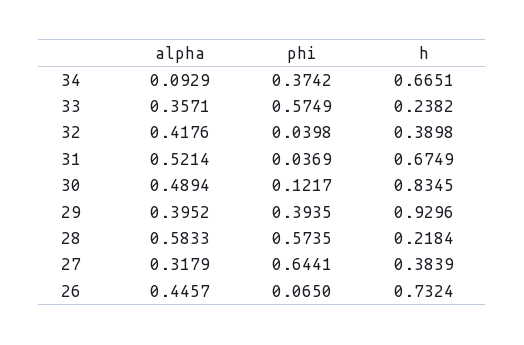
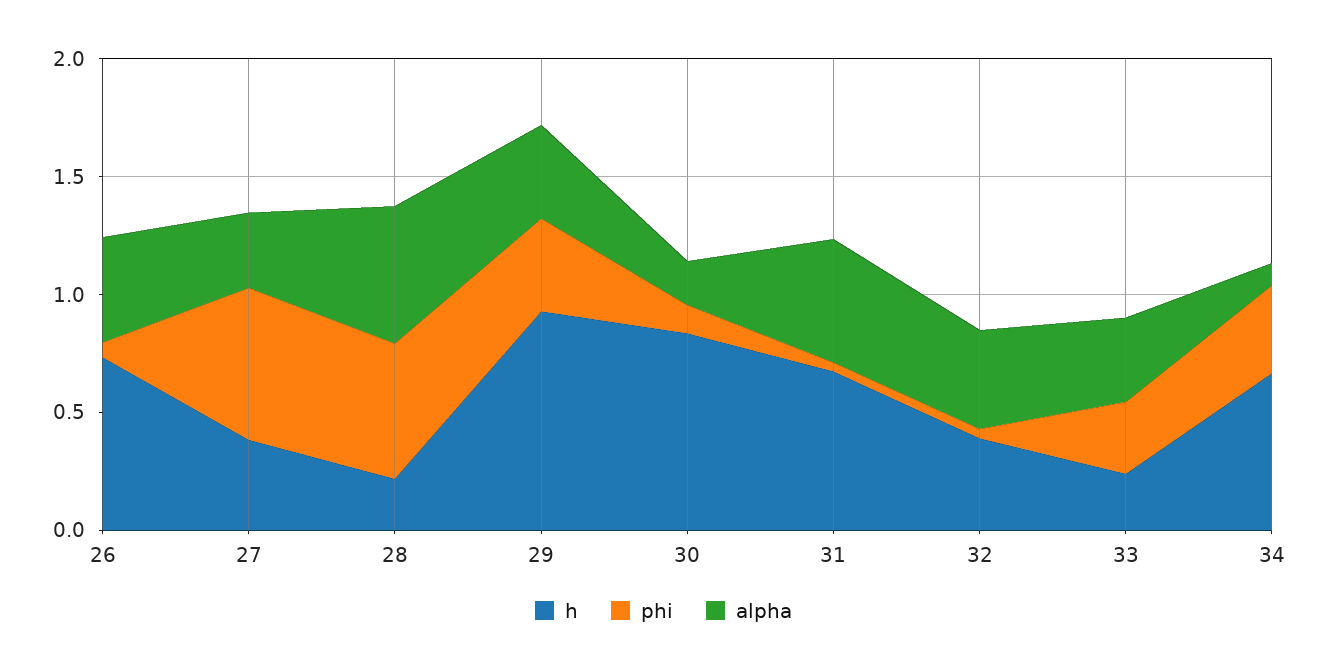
  {
    "alpha": {
      "34": 0.0929,
      "33": 0.3571,
      "32": 0.4176,
      "31": 0.5214,
-     "30": 0.4894,
+     "30": 0.2,
      "29": 0.3952,
      "28": 0.5833,
      "27": 0.3179,
      "26": 0.4457
    },
    "phi": {
      "34": 0.3742,
-     "33": 0.5749,
+     "33": 0.3,
      "32": 0.0398,
      "31": 0.0369,
      "30": 0.1217,
      "29": 0.3935,
      "28": 0.5735,
      "27": 0.6441,
      "26": 0.065
    },
    "h": {
      "34": 0.6651,
      "33": 0.2382,
      "32": 0.3898,
      "31": 0.6749,
      "30": 0.8345,
      "29": 0.9296,
      "28": 0.2184,
      "27": 0.3839,
      "26": 0.7324
    }
  }

